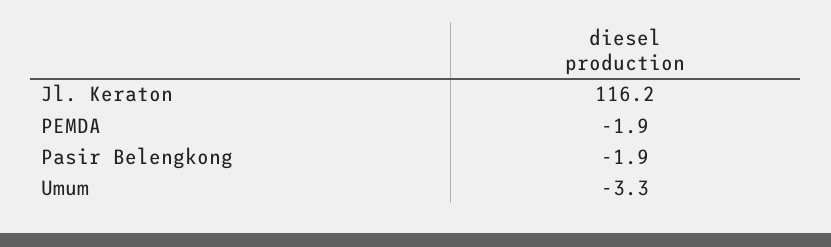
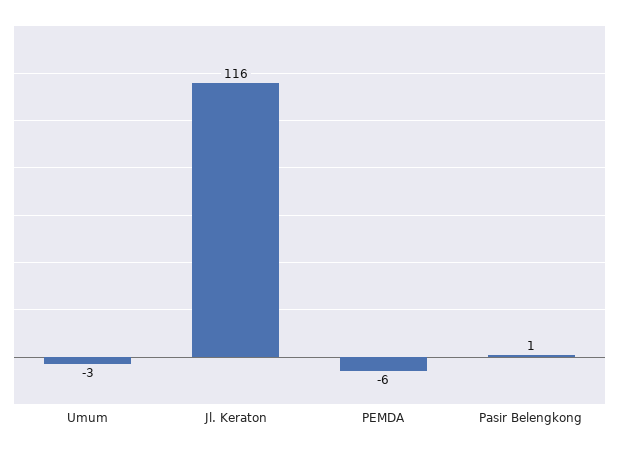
  {
    "Jl. Keraton": 116.2,
-   "PEMDA": -1.9,
+   "PEMDA": -6,
-   "Pasir Belengkong": -1.9,
+   "Pasir Belengkong": 1,
    "Umum": -3.3
  }

